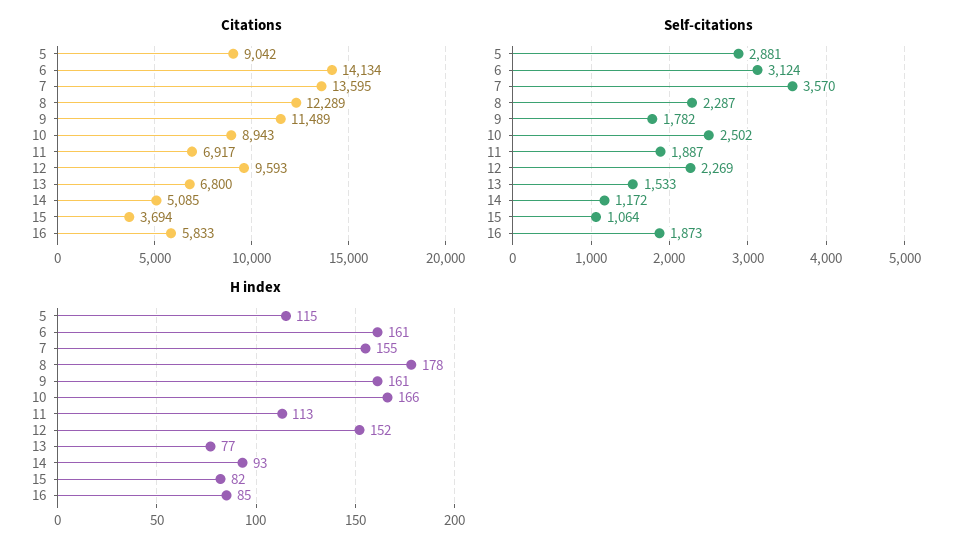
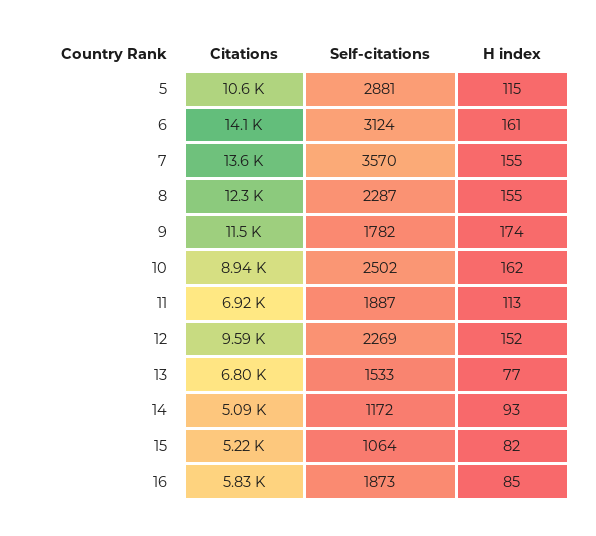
  {
    "Citations": {
-     "5": 9042,
+     "5": 10600,
      "6": 14134,
      "7": 13595,
      "8": 12289,
      "9": 11489,
      "10": 8943,
      "11": 6917,
      "12": 9593,
      "13": 6800,
      "14": 5085,
-     "15": 3694,
+     "15": 5220,
      "16": 5833
    },
    "Self-citations": {
      "5": 2881,
      "6": 3124,
      "7": 3570,
      "8": 2287,
      "9": 1782,
      "10": 2502,
      "11": 1887,
      "12": 2269,
      "13": 1533,
      "14": 1172,
      "15": 1064,
      "16": 1873
    },
    "H index": {
      "5": 115,
      "6": 161,
      "7": 155,
-     "8": 178,
+     "8": 155,
-     "9": 161,
+     "9": 174,
-     "10": 166,
+     "10": 162,
      "11": 113,
      "12": 152,
      "13": 77,
      "14": 93,
      "15": 82,
      "16": 85
    }
  }

